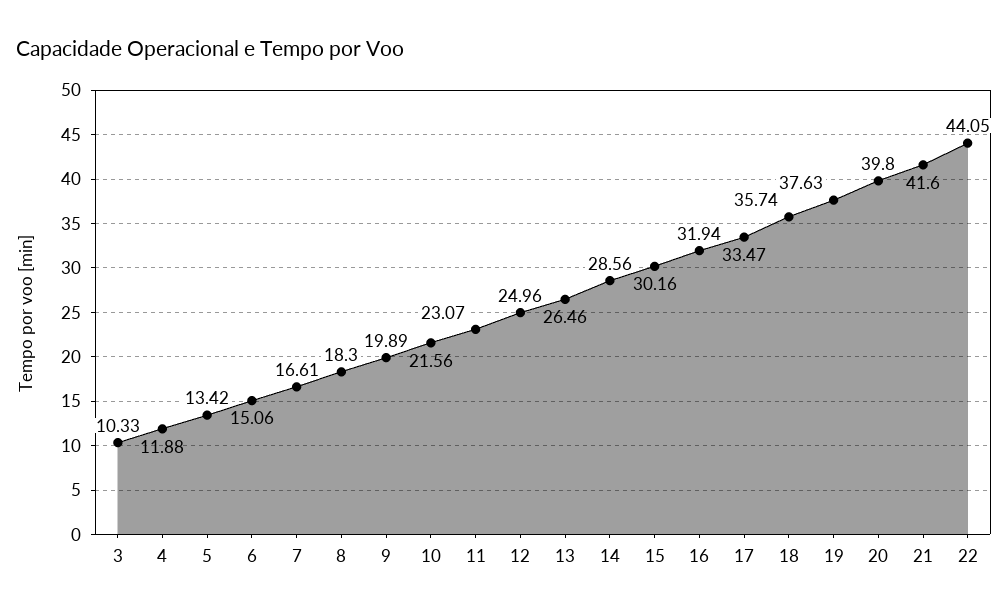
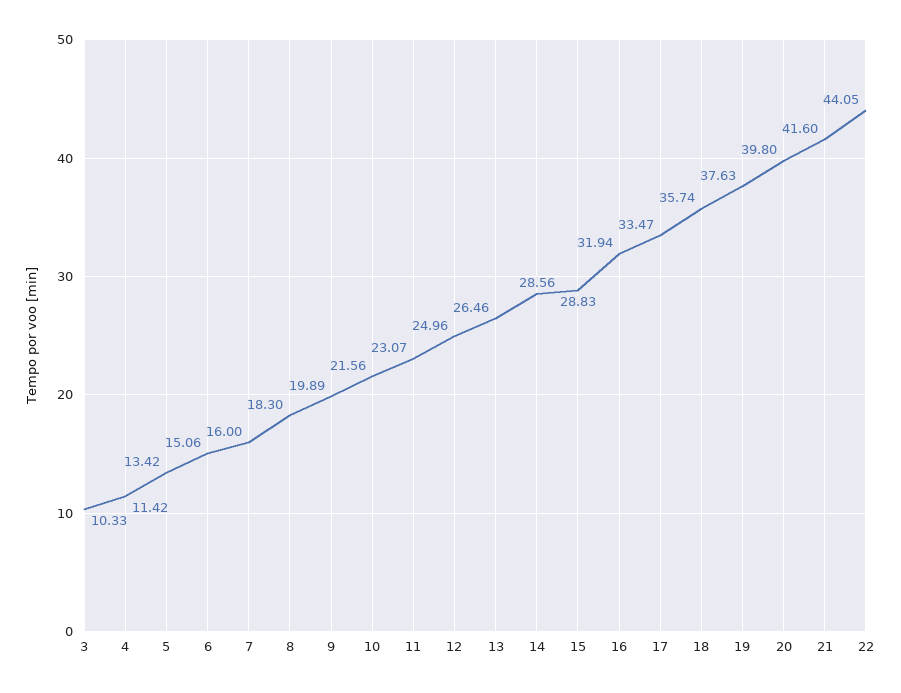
  {
    "3": 10.33,
-   "4": 11.88,
+   "4": 11.42,
    "5": 13.42,
    "6": 15.06,
-   "7": 16.61,
+   "7": 16,
    "8": 18.3,
    "9": 19.89,
    "10": 21.56,
    "11": 23.07,
    "12": 24.96,
    "13": 26.46,
    "14": 28.56,
-   "15": 30.16,
+   "15": 28.83,
    "16": 31.94,
    "17": 33.47,
    "18": 35.74,
    "19": 37.63,
    "20": 39.8,
    "21": 41.6,
    "22": 44.05
  }

